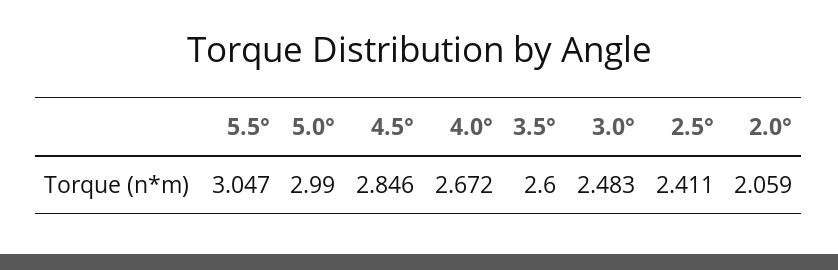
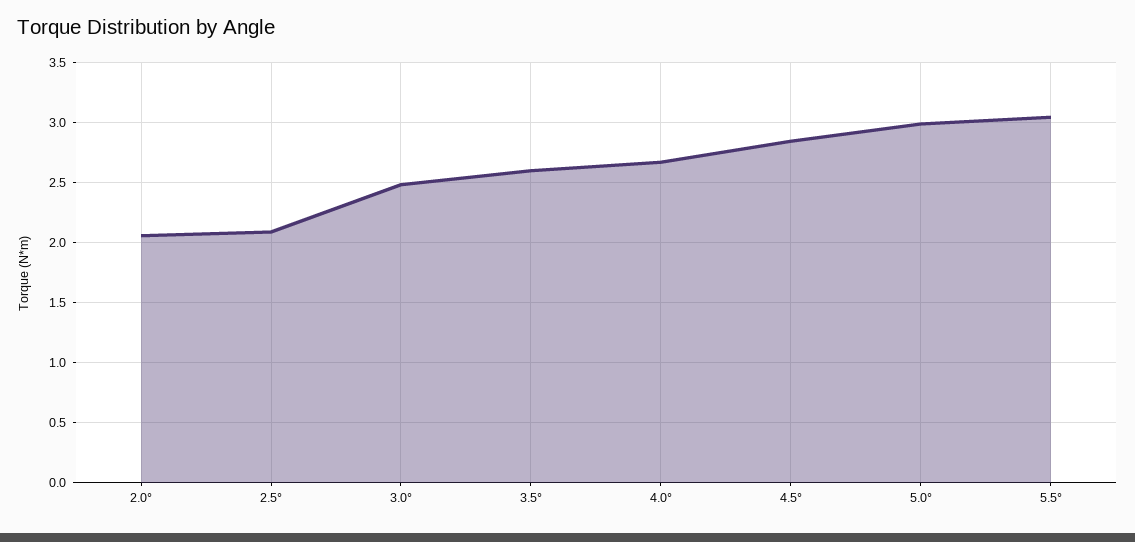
  {
    "5.5°": 3.047,
    "5.0°": 2.99,
    "4.5°": 2.846,
    "4.0°": 2.672,
    "3.5°": 2.6,
    "3.0°": 2.483,
-   "2.5°": 2.411,
+   "2.5°": 2.1,
    "2.0°": 2.059
  }

